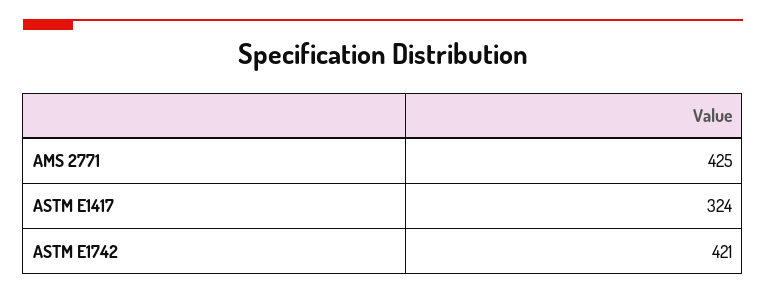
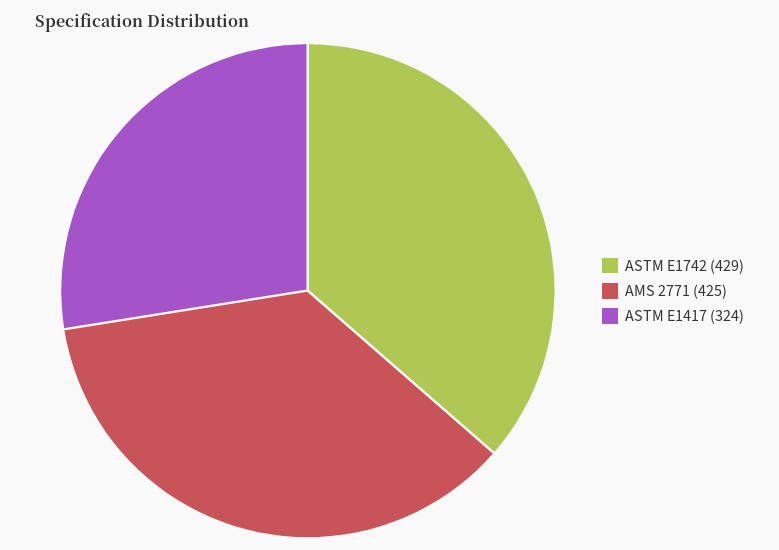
  {
    "AMS 2771": 425,
    "ASTM E1417": 324,
-   "ASTM E1742": 421
+   "ASTM E1742": 429
  }

